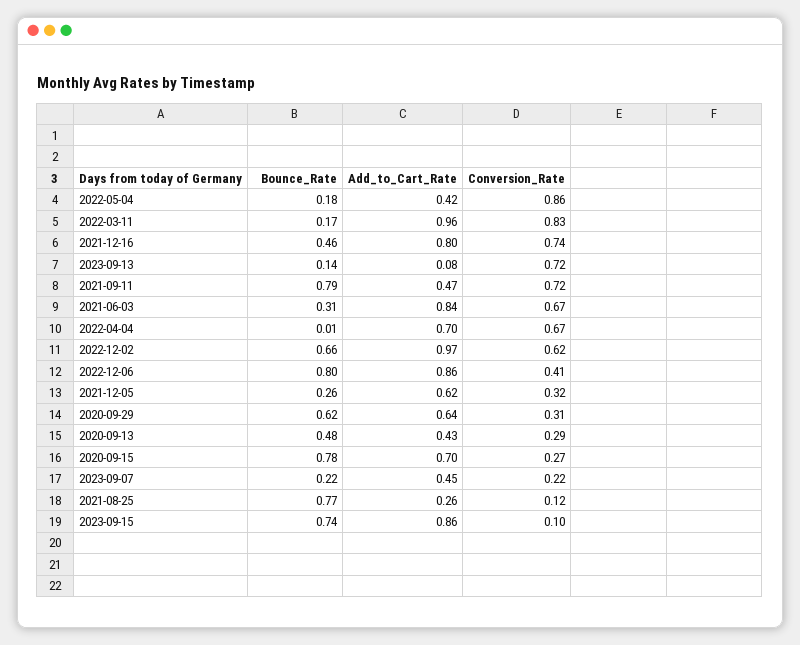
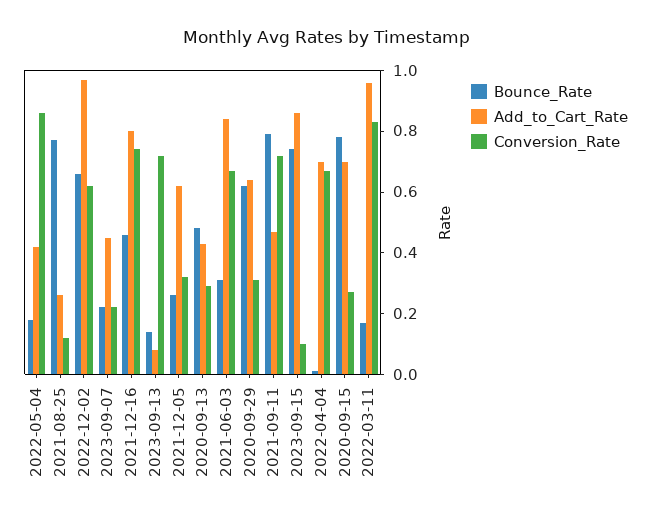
  {
    "Bounce_Rate": {
      "2022-05-04": 0.18,
      "2022-03-11": 0.17,
      "2021-12-16": 0.46,
      "2023-09-13": 0.14,
      "2021-09-11": 0.79,
      "2021-06-03": 0.31,
      "2022-04-04": 0.01,
      "2022-12-02": 0.66,
-     "2022-12-06": 0.8,
      "2021-12-05": 0.26,
      "2020-09-29": 0.62,
      "2020-09-13": 0.48,
      "2020-09-15": 0.78,
      "2023-09-07": 0.22,
      "2021-08-25": 0.77,
      "2023-09-15": 0.74
    },
    "Add_to_Cart_Rate": {
      "2022-05-04": 0.42,
      "2022-03-11": 0.96,
      "2021-12-16": 0.8,
      "2023-09-13": 0.08,
      "2021-09-11": 0.47,
      "2021-06-03": 0.84,
      "2022-04-04": 0.7,
      "2022-12-02": 0.97,
-     "2022-12-06": 0.86,
      "2021-12-05": 0.62,
      "2020-09-29": 0.64,
      "2020-09-13": 0.43,
      "2020-09-15": 0.7,
      "2023-09-07": 0.45,
      "2021-08-25": 0.26,
      "2023-09-15": 0.86
    },
    "Conversion_Rate": {
      "2022-05-04": 0.86,
      "2022-03-11": 0.83,
      "2021-12-16": 0.74,
      "2023-09-13": 0.72,
      "2021-09-11": 0.72,
      "2021-06-03": 0.67,
      "2022-04-04": 0.67,
      "2022-12-02": 0.62,
-     "2022-12-06": 0.41,
      "2021-12-05": 0.32,
      "2020-09-29": 0.31,
      "2020-09-13": 0.29,
      "2020-09-15": 0.27,
      "2023-09-07": 0.22,
      "2021-08-25": 0.12,
      "2023-09-15": 0.1
    }
  }

